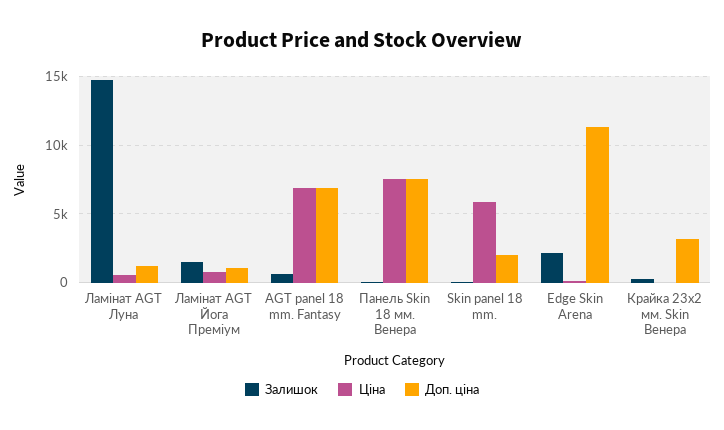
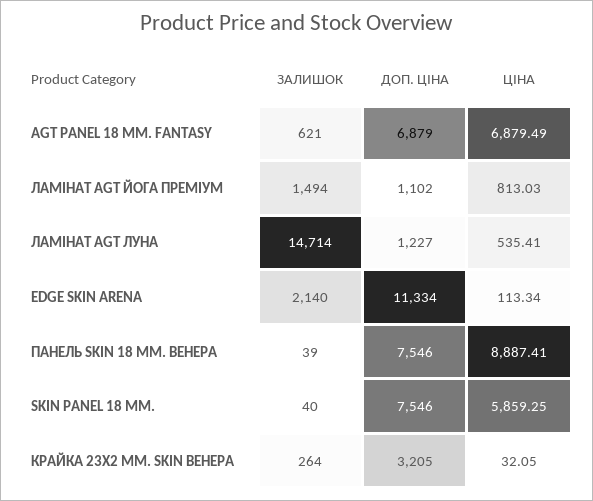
  {
    "Залишок": {
      "Ламінат AGT Луна": 14714,
      "Ламінат AGT Йога Преміум": 1494,
      "AGT panel 18 mm. Fantasy": 621,
      "Панель Skin 18 мм. Венера": 39,
      "Skin panel 18 mm.": 40,
      "Edge Skin Arena": 2140,
      "Крайка 23x2 мм. Skin Венера": 264
    },
    "Ціна": {
      "Ламінат AGT Луна": 535.41,
      "Ламінат AGT Йога Преміум": 813.03,
      "AGT panel 18 mm. Fantasy": 6879.49,
-     "Панель Skin 18 мм. Венера": 7500,
+     "Панель Skin 18 мм. Венера": 8887.41,
      "Skin panel 18 mm.": 5859.25,
      "Edge Skin Arena": 113.34,
      "Крайка 23x2 мм. Skin Венера": 32.05
    },
    "Доп. ціна": {
      "Ламінат AGT Луна": 1227,
      "Ламінат AGT Йога Преміум": 1102,
      "AGT panel 18 mm. Fantasy": 6879,
      "Панель Skin 18 мм. Венера": 7546,
-     "Skin panel 18 mm.": 2000,
+     "Skin panel 18 mm.": 7546,
      "Edge Skin Arena": 11334,
      "Крайка 23x2 мм. Skin Венера": 3205
    }
  }

